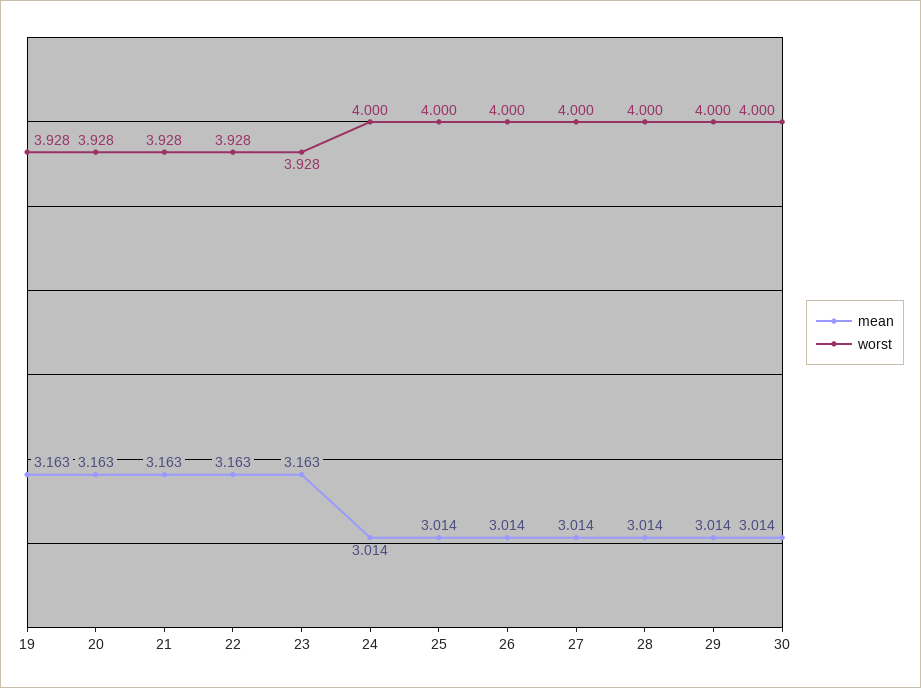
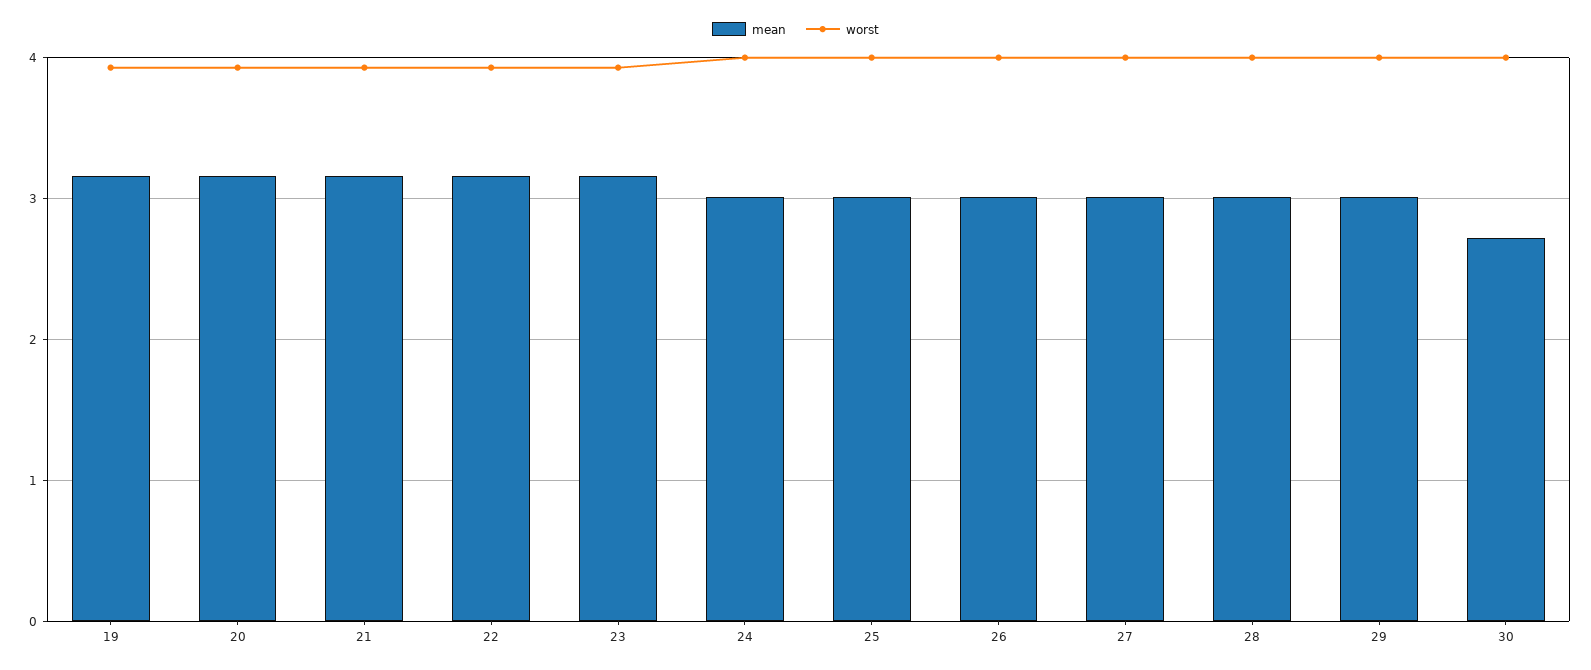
  {
    "mean": {
      "19": 3.163,
      "20": 3.163,
      "21": 3.163,
      "22": 3.163,
      "23": 3.163,
      "24": 3.014,
      "25": 3.014,
      "26": 3.014,
      "27": 3.014,
      "28": 3.014,
      "29": 3.014,
-     "30": 3.014
+     "30": 2.7
    },
    "worst": {
      "19": 3.928,
      "20": 3.928,
      "21": 3.928,
      "22": 3.928,
      "23": 3.928,
      "24": 4,
      "25": 4,
      "26": 4,
      "27": 4,
      "28": 4,
      "29": 4,
      "30": 4
    }
  }

